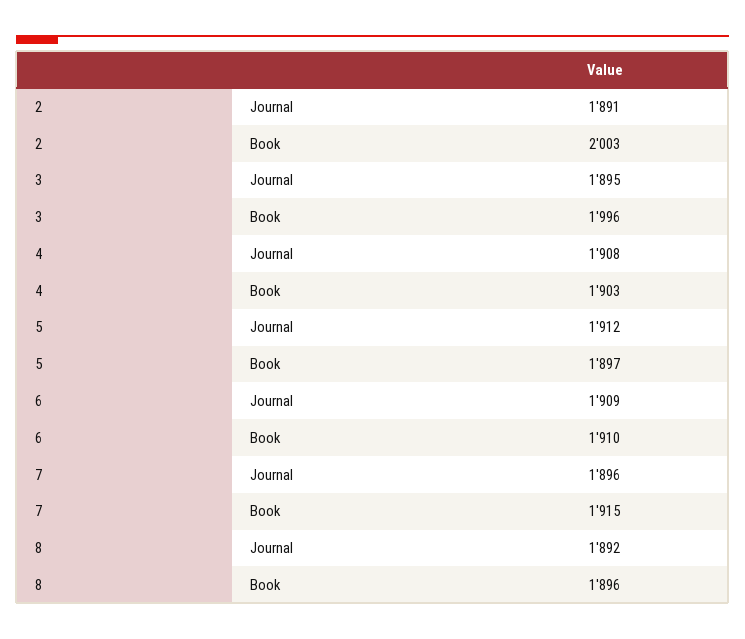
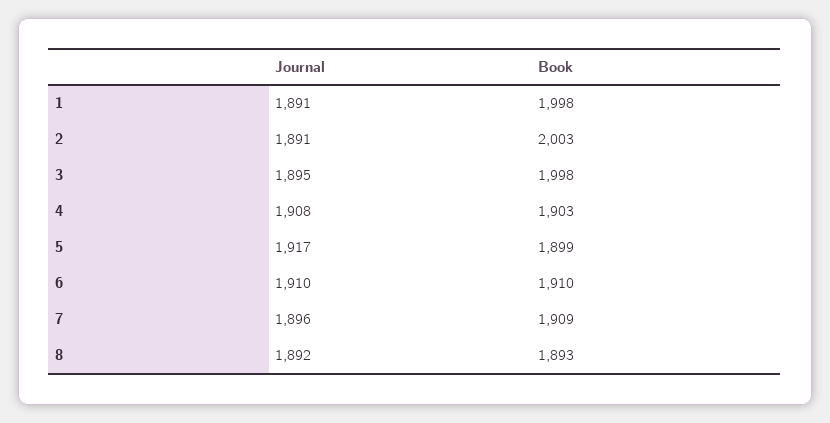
  {
    "2": {
      "Journal": 1891,
      "Book": 2003
    },
    "3": {
      "Journal": 1895,
-     "Book": 1996
+     "Book": 1998
    },
    "4": {
      "Journal": 1908,
      "Book": 1903
    },
    "5": {
-     "Journal": 1912,
+     "Journal": 1917,
-     "Book": 1897
+     "Book": 1899
    },
    "6": {
-     "Journal": 1909,
+     "Journal": 1910,
      "Book": 1910
    },
    "7": {
      "Journal": 1896,
-     "Book": 1915
+     "Book": 1909
    },
    "8": {
      "Journal": 1892,
-     "Book": 1896
+     "Book": 1893
-   }
+   },
+   "1": {
+     "Journal": 1891,
+     "Book": 1998
+   }
  }

